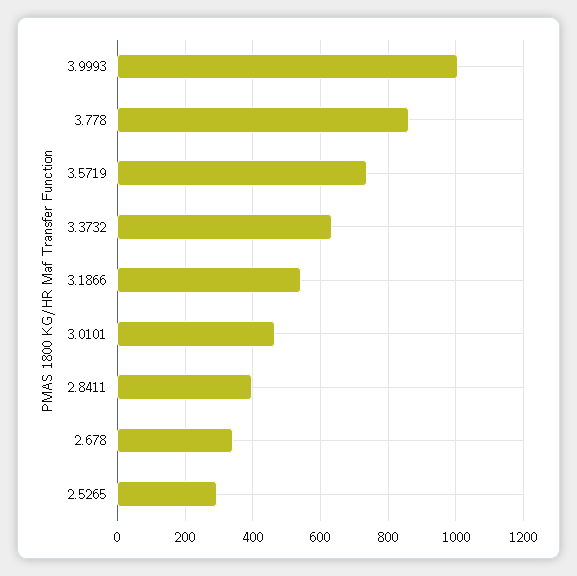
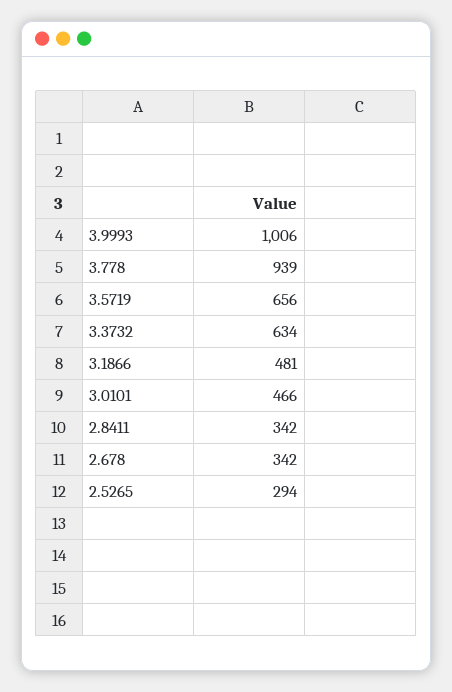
  {
    "3.9993": 1006,
-   "3.778": 860,
+   "3.778": 939,
-   "3.5719": 740,
+   "3.5719": 656,
    "3.3732": 634,
-   "3.1866": 540,
+   "3.1866": 481,
    "3.0101": 466,
-   "2.8411": 400,
+   "2.8411": 342,
    "2.678": 342,
    "2.5265": 294
  }

